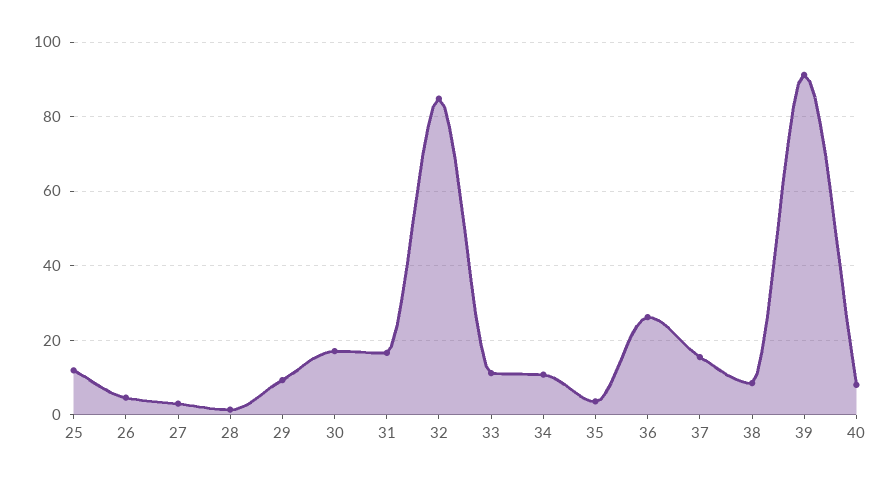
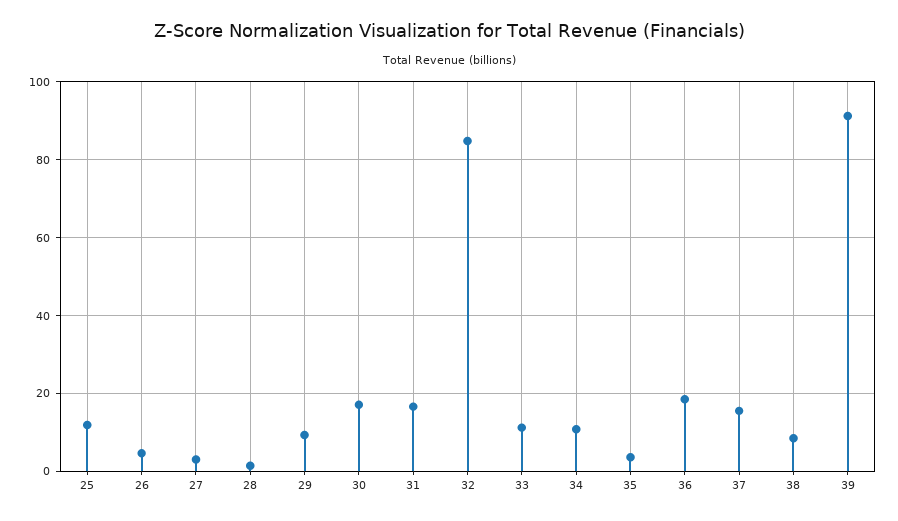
  {
    "25": 12,
    "26": 4,
    "27": 4,
    "28": 2,
    "29": 10,
    "30": 18,
    "31": 16,
    "32": 84,
    "33": 12,
    "34": 10,
    "35": 4,
-   "36": 26,
+   "36": 18,
    "37": 16,
    "38": 8,
-   "39": 92,
+   "39": 92
-   "40": 8
  }

